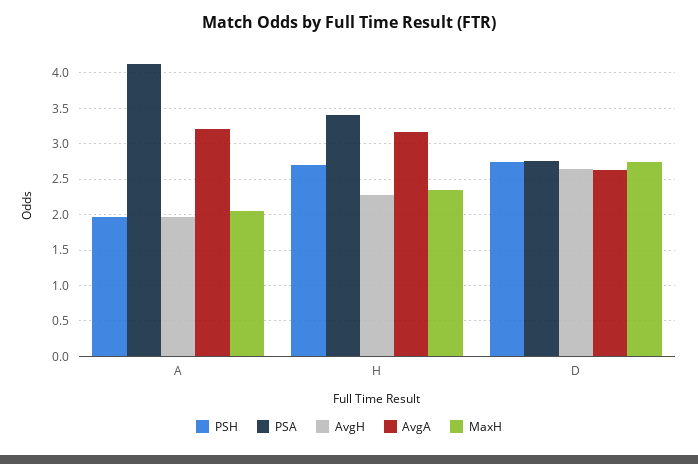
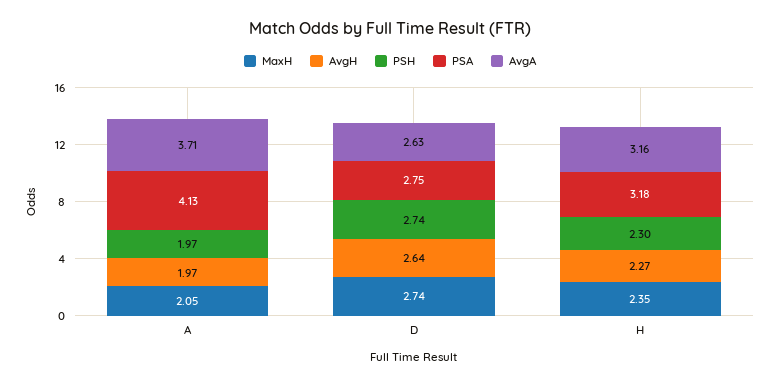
  {
    "PSH": {
      "A": 1.97,
-     "H": 2.7,
+     "H": 2.3,
      "D": 2.74
    },
    "PSA": {
      "A": 4.13,
-     "H": 3.4,
+     "H": 3.18,
      "D": 2.75
    },
    "AvgH": {
      "A": 1.97,
      "H": 2.27,
      "D": 2.64
    },
    "AvgA": {
-     "A": 3.2,
+     "A": 3.71,
      "H": 3.16,
      "D": 2.63
    },
    "MaxH": {
      "A": 2.05,
      "H": 2.35,
      "D": 2.74
    }
  }

